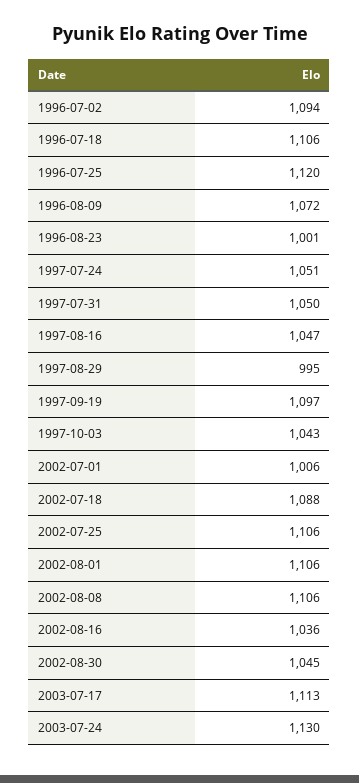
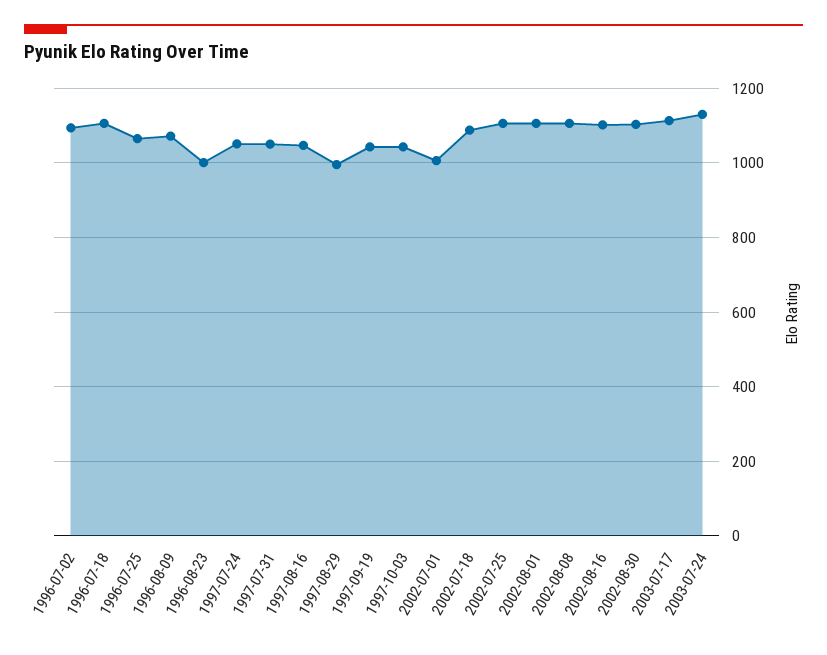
  {
    "1996-07-02": 1094,
    "1996-07-18": 1106,
-   "1996-07-25": 1120,
+   "1996-07-25": 1060,
    "1996-08-09": 1072,
    "1996-08-23": 1001,
    "1997-07-24": 1051,
    "1997-07-31": 1050,
    "1997-08-16": 1047,
    "1997-08-29": 995,
-   "1997-09-19": 1097,
+   "1997-09-19": 1040,
    "1997-10-03": 1043,
    "2002-07-01": 1006,
    "2002-07-18": 1088,
    "2002-07-25": 1106,
    "2002-08-01": 1106,
    "2002-08-08": 1106,
-   "2002-08-16": 1036,
+   "2002-08-16": 1100,
-   "2002-08-30": 1045,
+   "2002-08-30": 1100,
    "2003-07-17": 1113,
    "2003-07-24": 1130
  }

